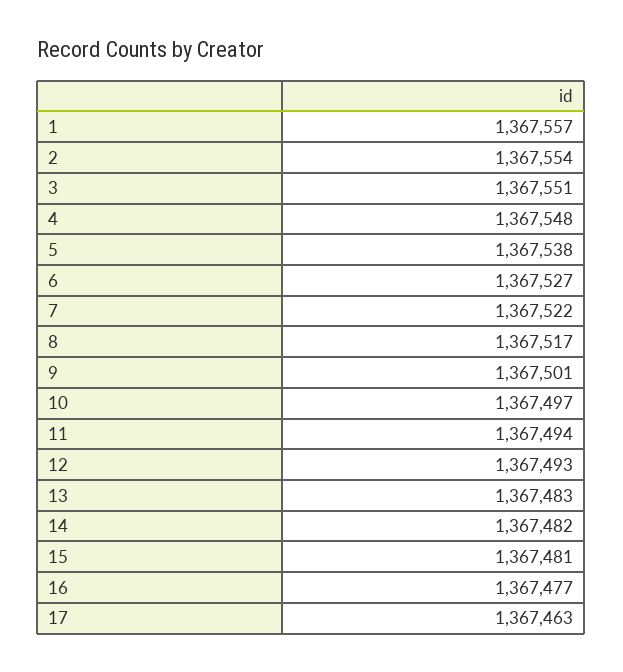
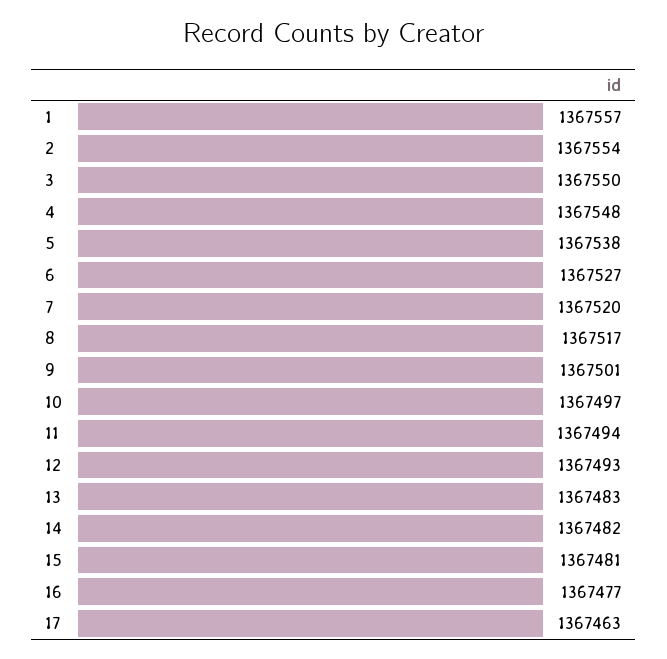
  {
    "1": 1367557,
    "2": 1367554,
-   "3": 1367551,
+   "3": 1367550,
    "4": 1367548,
    "5": 1367538,
    "6": 1367527,
-   "7": 1367522,
+   "7": 1367520,
    "8": 1367517,
    "9": 1367501,
    "10": 1367497,
    "11": 1367494,
    "12": 1367493,
    "13": 1367483,
    "14": 1367482,
    "15": 1367481,
    "16": 1367477,
    "17": 1367463
  }

